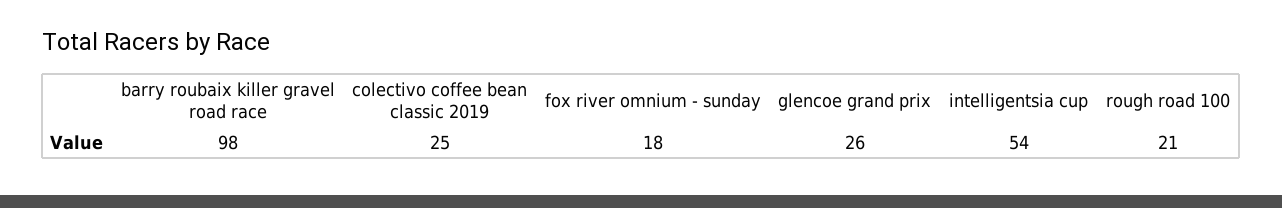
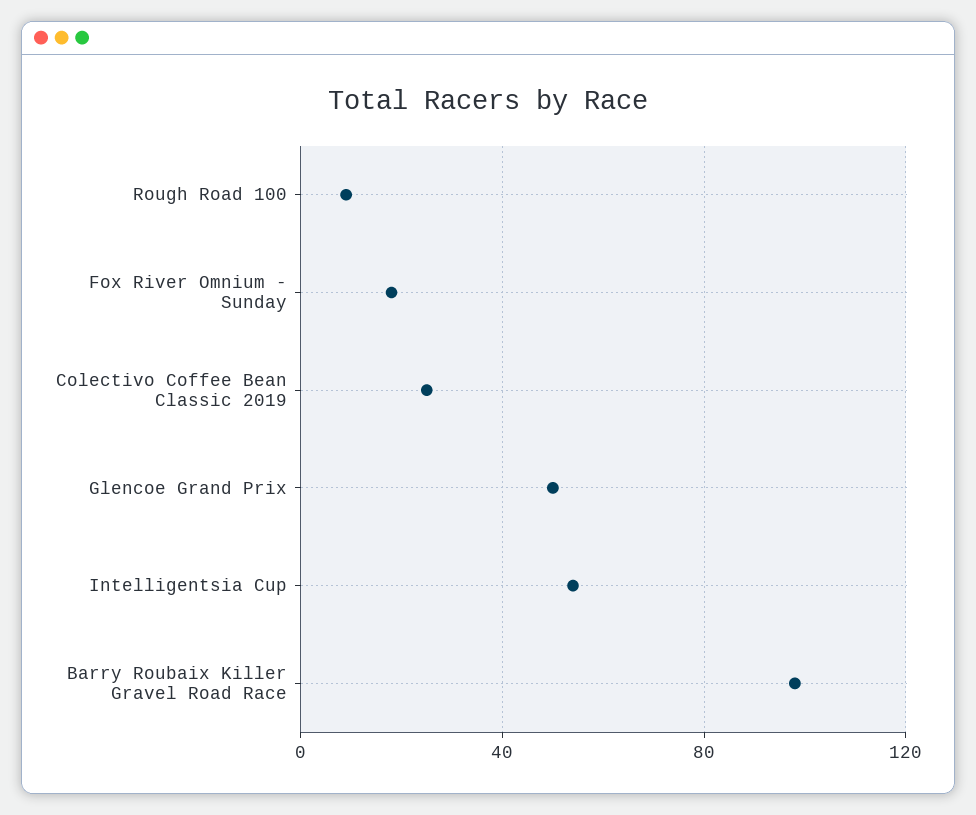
  {
    "barry roubaix killer gravel road race": 98,
    "colectivo coffee bean classic 2019": 25,
    "fox river omnium - sunday": 18,
-   "glencoe grand prix": 26,
+   "glencoe grand prix": 50,
    "intelligentsia cup": 54,
-   "rough road 100": 21
+   "rough road 100": 10
  }

